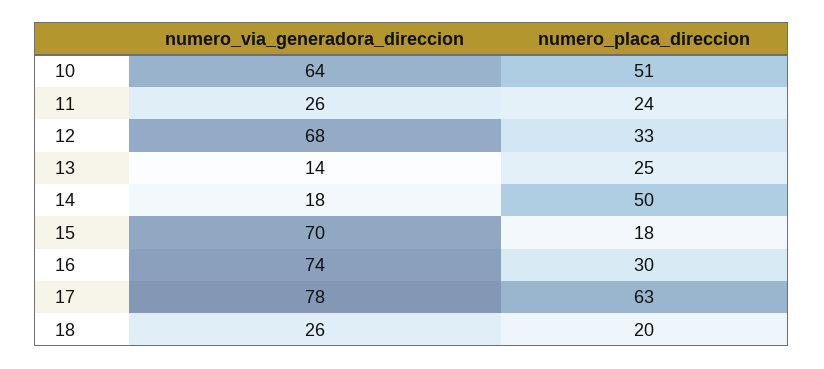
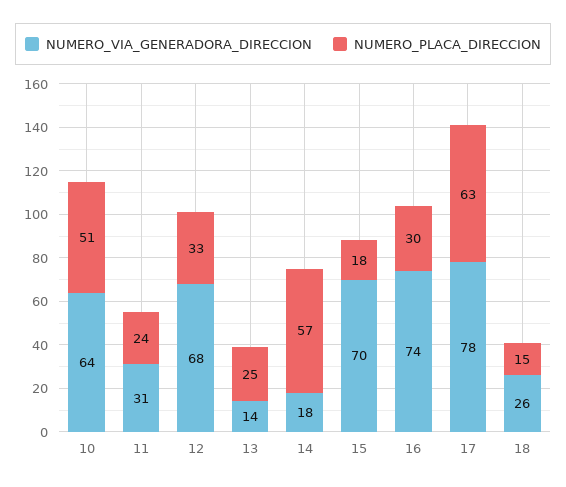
  {
    "numero_via_generadora_direccion": {
      "10": 64,
-     "11": 26,
+     "11": 31,
      "12": 68,
      "13": 14,
      "14": 18,
      "15": 70,
      "16": 74,
      "17": 78,
      "18": 26
    },
    "numero_placa_direccion": {
      "10": 51,
      "11": 24,
      "12": 33,
      "13": 25,
-     "14": 50,
+     "14": 57,
      "15": 18,
      "16": 30,
      "17": 63,
-     "18": 20
+     "18": 15
    }
  }

